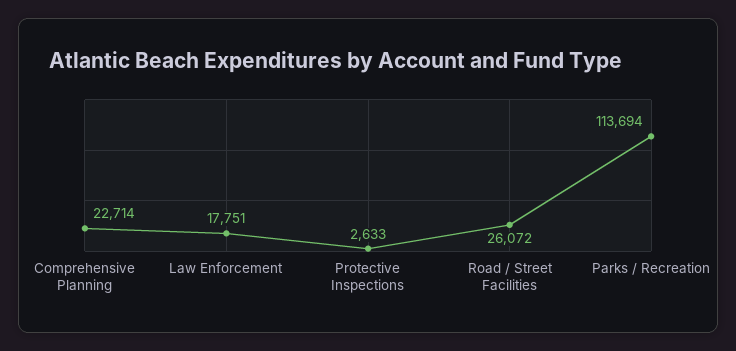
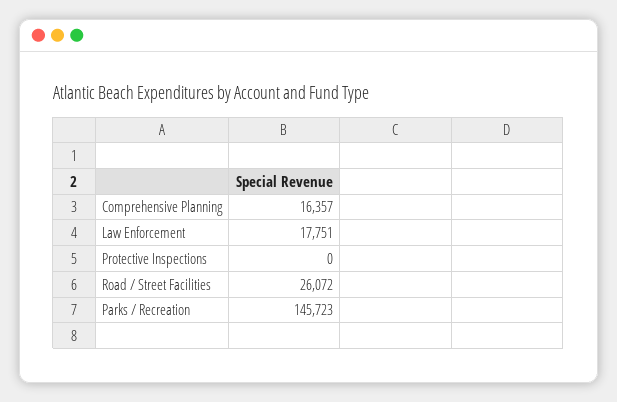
  {
-   "Comprehensive Planning": 22714,
+   "Comprehensive Planning": 16357,
    "Law Enforcement": 17751,
-   "Protective Inspections": 2633,
+   "Protective Inspections": 0,
    "Road / Street Facilities": 26072,
-   "Parks / Recreation": 113694
+   "Parks / Recreation": 145723
  }

